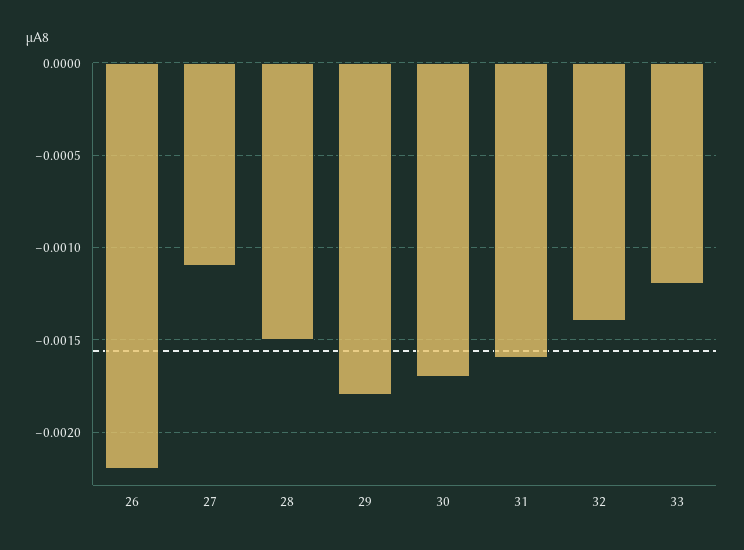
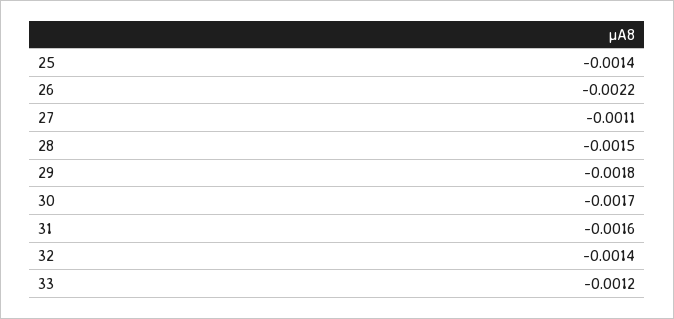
  {
    "26": -0.0022,
    "27": -0.0011,
    "28": -0.0015,
    "29": -0.0018,
    "30": -0.0017,
    "31": -0.0016,
    "32": -0.0014,
-   "33": -0.0012
+   "33": -0.0012,
+   "25": -0.0014
  }

